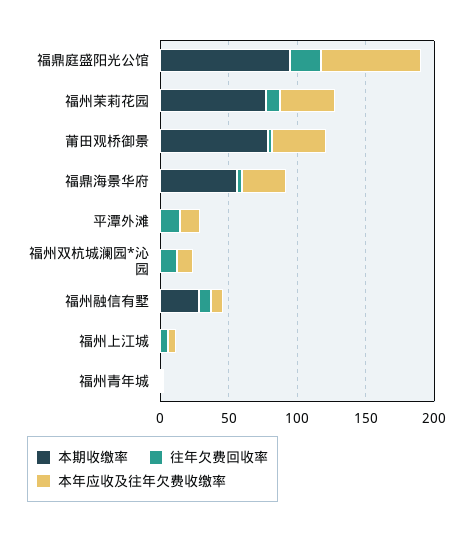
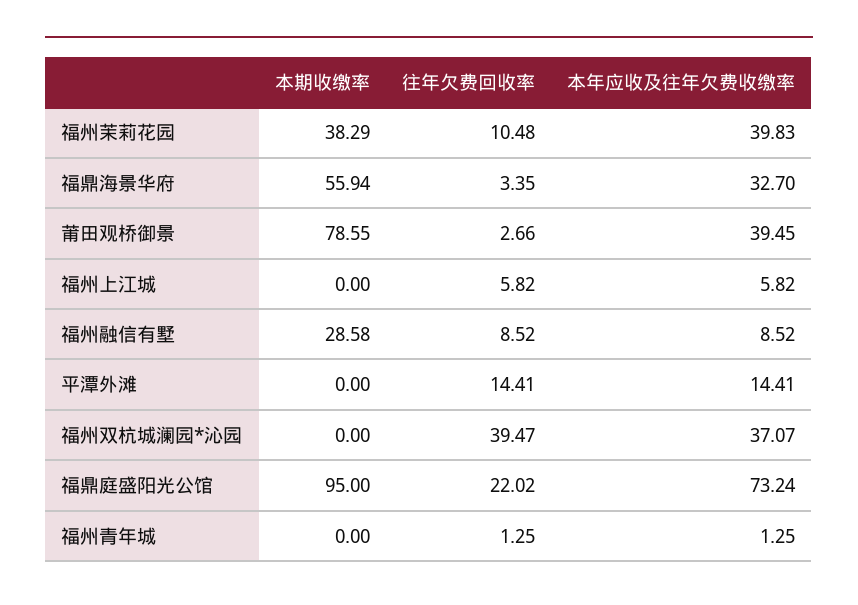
  {
    "本期收缴率": {
      "福鼎庭盛阳光公馆": 95,
-     "福州茉莉花园": 80,
+     "福州茉莉花园": 38.29,
      "莆田观桥御景": 78.55,
      "福鼎海景华府": 55.94,
      "平潭外滩": 0,
      "福州双杭城澜园*沁园": 0,
      "福州融信有墅": 28.58,
      "福州上江城": 0,
      "福州青年城": 0
    },
    "往年欠费回收率": {
      "福鼎庭盛阳光公馆": 22.02,
      "福州茉莉花园": 10.48,
      "莆田观桥御景": 2.66,
      "福鼎海景华府": 3.35,
      "平潭外滩": 14.41,
-     "福州双杭城澜园*沁园": 10,
+     "福州双杭城澜园*沁园": 39.47,
      "福州融信有墅": 8.52,
      "福州上江城": 5.82,
      "福州青年城": 1.25
    },
    "本年应收及往年欠费收缴率": {
      "福鼎庭盛阳光公馆": 73.24,
      "福州茉莉花园": 39.83,
      "莆田观桥御景": 39.45,
      "福鼎海景华府": 32.7,
      "平潭外滩": 14.41,
-     "福州双杭城澜园*沁园": 10,
+     "福州双杭城澜园*沁园": 37.07,
      "福州融信有墅": 8.52,
      "福州上江城": 5.82,
      "福州青年城": 1.25
    }
  }

